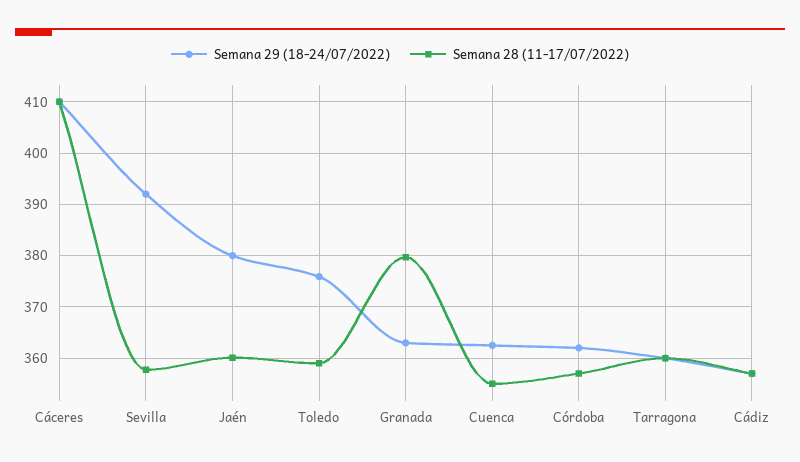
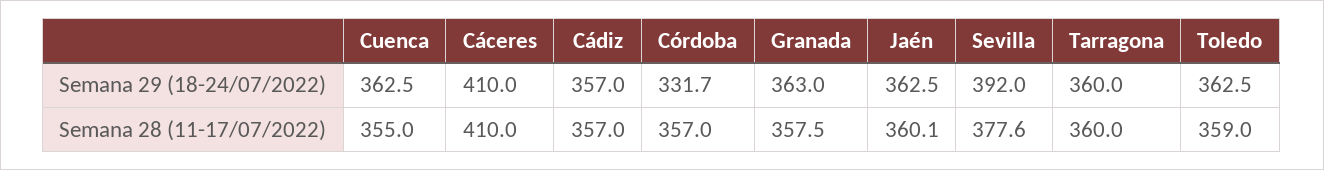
  {
    "Semana 29 (18-24/07/2022)": {
      "Cáceres": 410,
      "Sevilla": 392,
-     "Jaén": 380,
+     "Jaén": 362.5,
-     "Toledo": 376,
+     "Toledo": 362.5,
      "Granada": 363,
      "Cuenca": 362.5,
-     "Córdoba": 362,
+     "Córdoba": 331.7,
      "Tarragona": 360,
      "Cádiz": 357
    },
    "Semana 28 (11-17/07/2022)": {
      "Cáceres": 410,
-     "Sevilla": 358,
+     "Sevilla": 377.6,
      "Jaén": 360.1,
      "Toledo": 359,
-     "Granada": 380,
+     "Granada": 357.5,
      "Cuenca": 355,
      "Córdoba": 357,
      "Tarragona": 360,
      "Cádiz": 357
    }
  }

